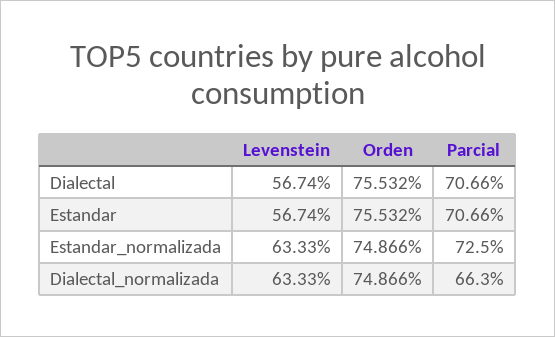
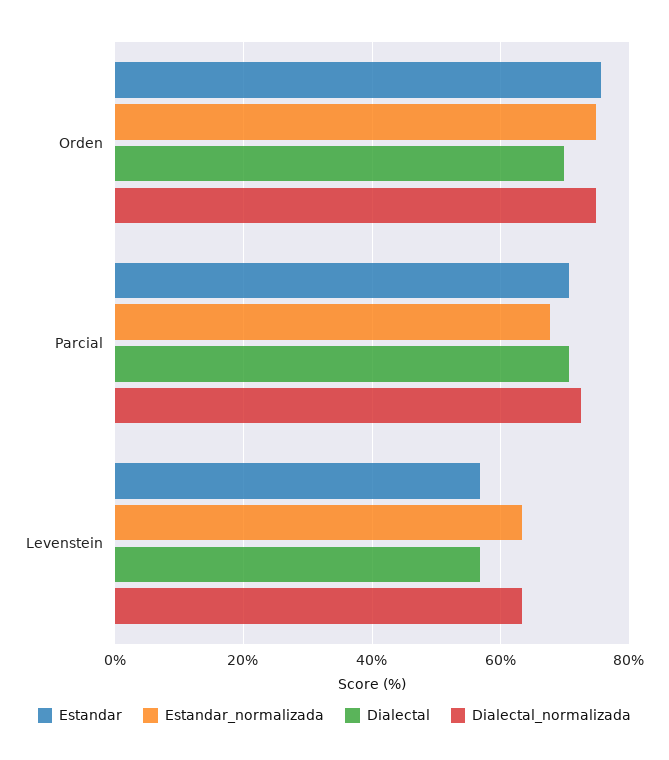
  {
    "Dialectal": {
      "Levenstein": 56.74,
-     "Orden": 75.532,
+     "Orden": 70,
      "Parcial": 70.66
    },
    "Estandar": {
      "Levenstein": 56.74,
      "Orden": 75.532,
      "Parcial": 70.66
    },
    "Estandar_normalizada": {
      "Levenstein": 63.33,
      "Orden": 74.866,
-     "Parcial": 72.5
+     "Parcial": 68
    },
    "Dialectal_normalizada": {
      "Levenstein": 63.33,
      "Orden": 74.866,
-     "Parcial": 66.3
+     "Parcial": 72
    }
  }

